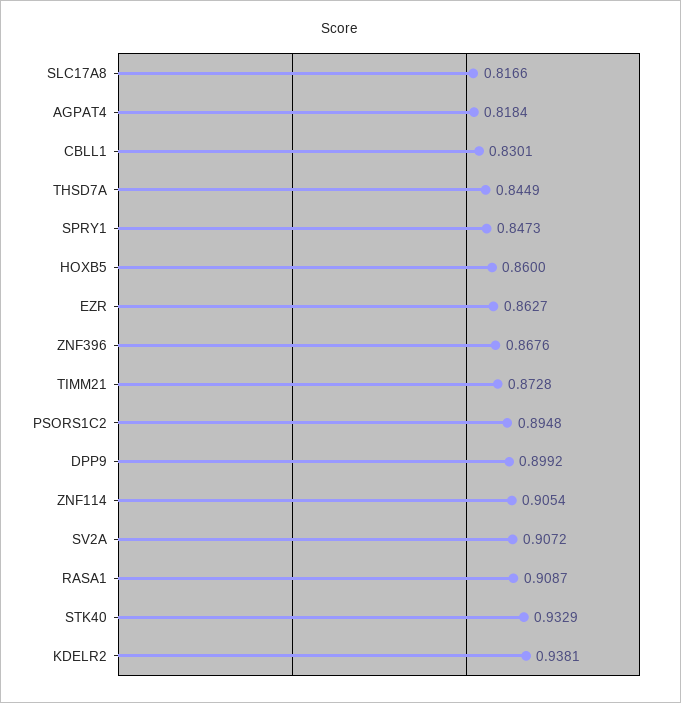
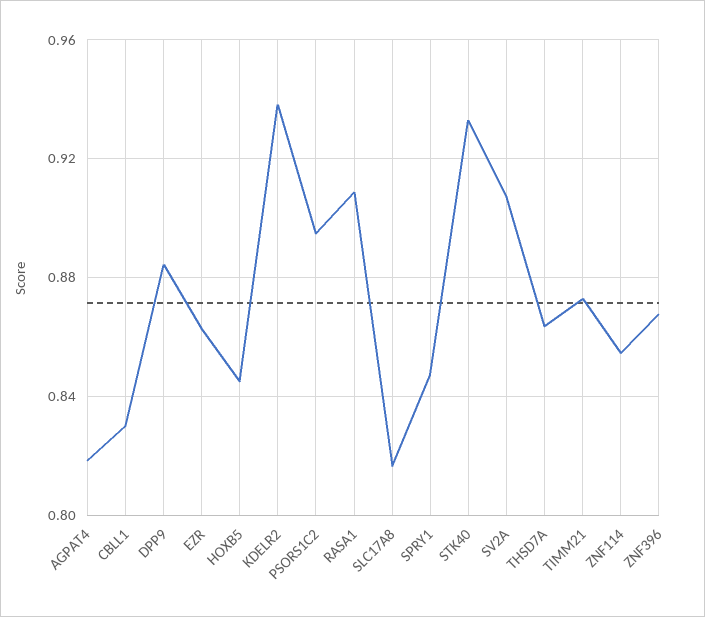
  {
    "SLC17A8": 0.8166,
    "AGPAT4": 0.8184,
    "CBLL1": 0.8301,
-   "THSD7A": 0.8449,
+   "THSD7A": 0.865,
    "SPRY1": 0.8473,
-   "HOXB5": 0.86,
+   "HOXB5": 0.845,
    "EZR": 0.8627,
    "ZNF396": 0.8676,
    "TIMM21": 0.8728,
    "PSORS1C2": 0.8948,
-   "DPP9": 0.8992,
+   "DPP9": 0.885,
-   "ZNF114": 0.9054,
+   "ZNF114": 0.855,
    "SV2A": 0.9072,
    "RASA1": 0.9087,
    "STK40": 0.9329,
    "KDELR2": 0.9381
  }

